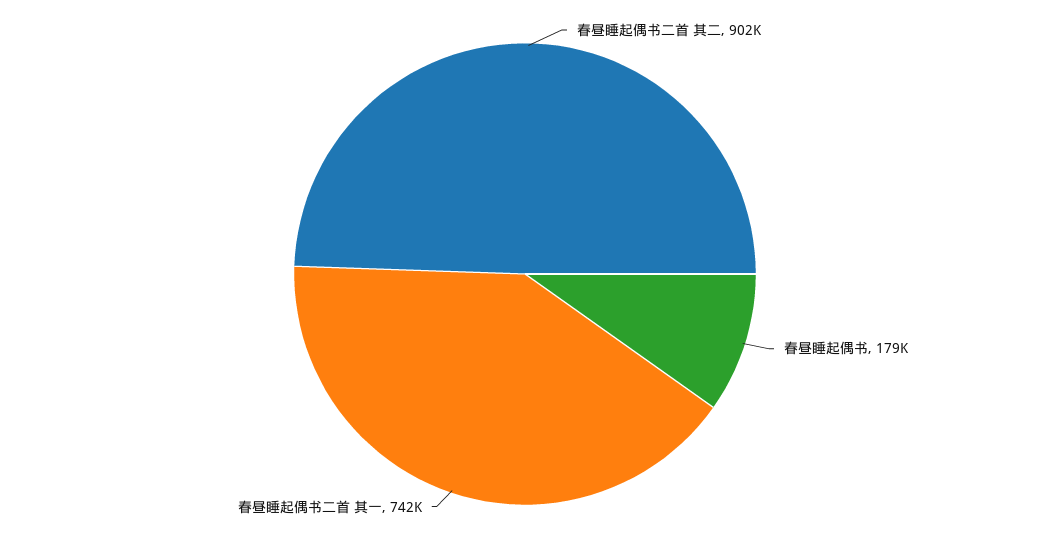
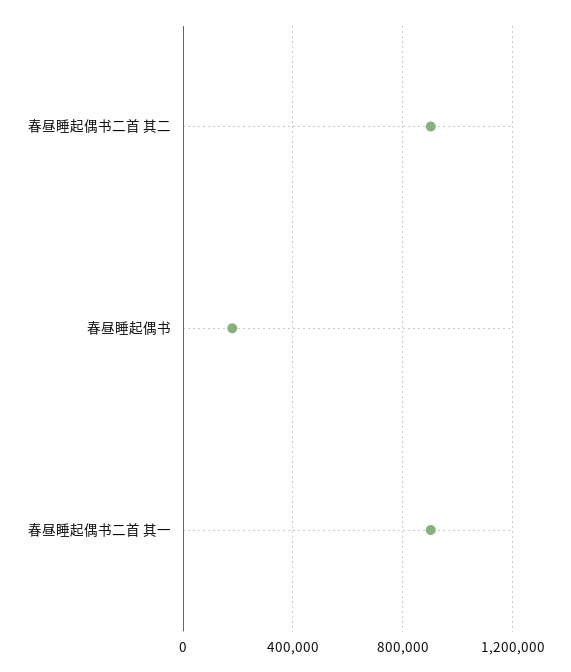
  {
    "春昼睡起偶书二首 其二": 902000,
    "春昼睡起偶书": 179000,
-   "春昼睡起偶书二首 其一": 742000
+   "春昼睡起偶书二首 其一": 900000
  }

